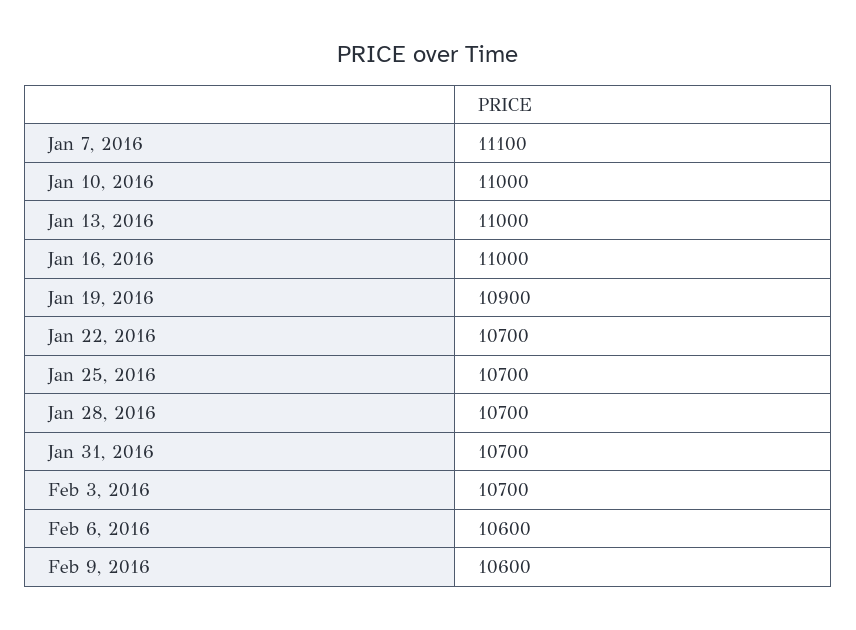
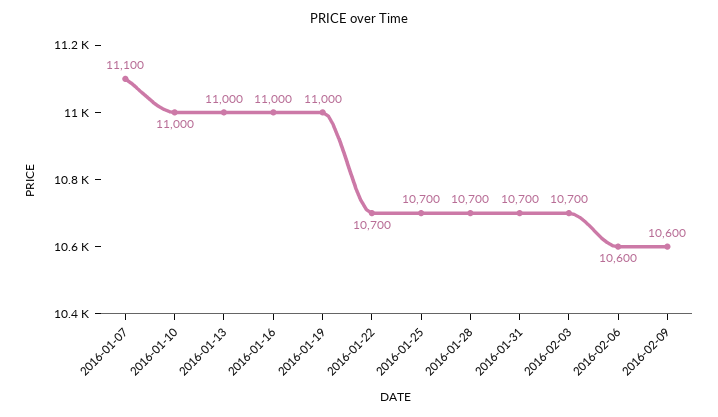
  {
    "Jan 7, 2016": 11100,
    "Jan 10, 2016": 11000,
    "Jan 13, 2016": 11000,
    "Jan 16, 2016": 11000,
-   "Jan 19, 2016": 10900,
+   "Jan 19, 2016": 11000,
    "Jan 22, 2016": 10700,
    "Jan 25, 2016": 10700,
    "Jan 28, 2016": 10700,
    "Jan 31, 2016": 10700,
    "Feb 3, 2016": 10700,
    "Feb 6, 2016": 10600,
    "Feb 9, 2016": 10600
  }

